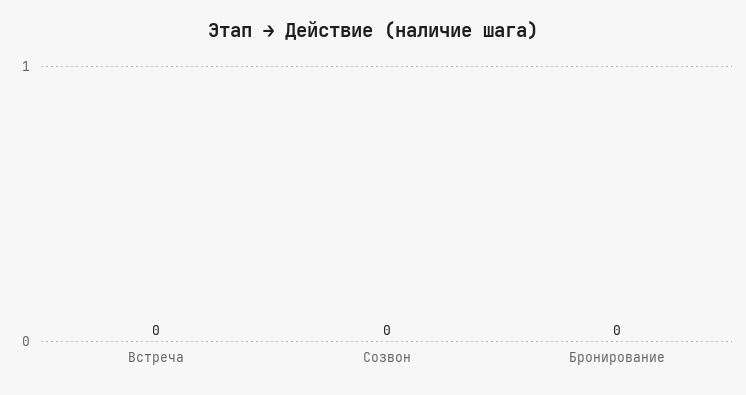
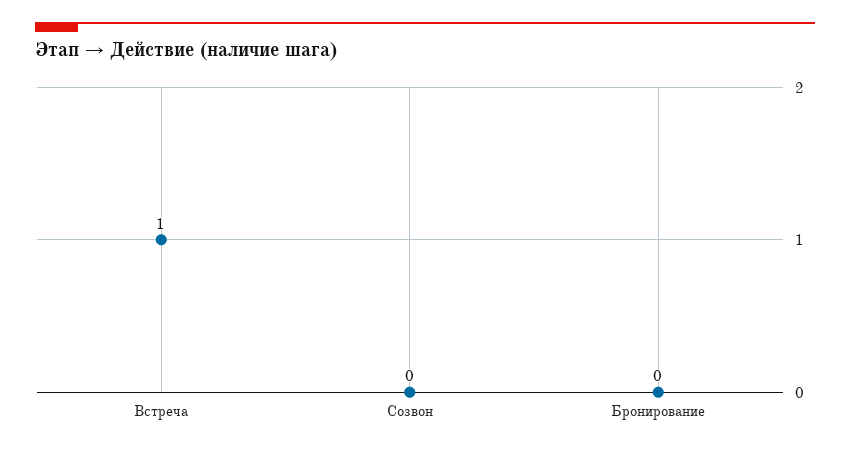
  {
-   "Встреча": 0,
+   "Встреча": 1,
    "Созвон": 0,
    "Бронирование": 0
  }

